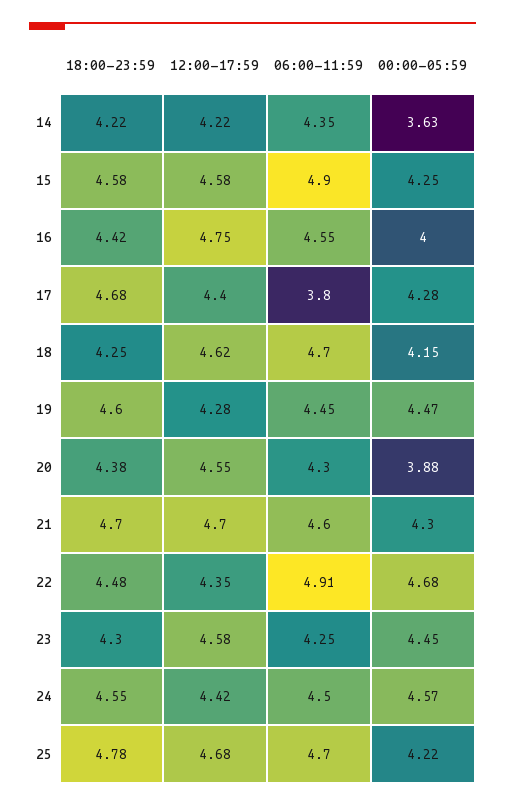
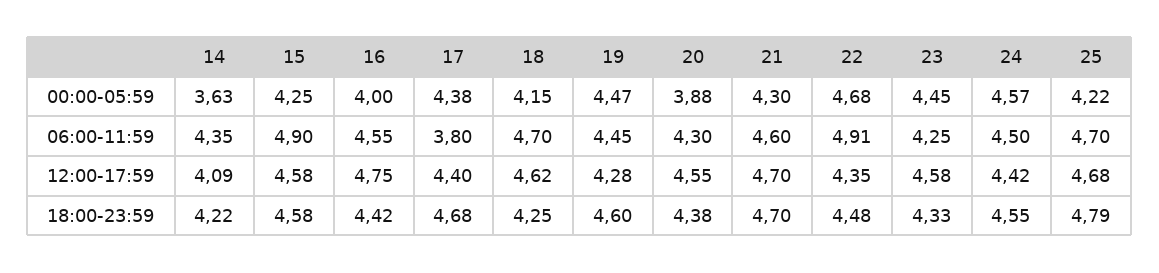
  {
    "18:00-23:59": {
      "14": 4.22,
      "15": 4.58,
      "16": 4.42,
      "17": 4.68,
      "18": 4.25,
      "19": 4.6,
      "20": 4.38,
      "21": 4.7,
      "22": 4.48,
-     "23": 4.3,
+     "23": 4.33,
      "24": 4.55,
-     "25": 4.78
+     "25": 4.79
    },
    "12:00-17:59": {
-     "14": 4.22,
+     "14": 4.09,
      "15": 4.58,
      "16": 4.75,
      "17": 4.4,
      "18": 4.62,
      "19": 4.28,
      "20": 4.55,
      "21": 4.7,
      "22": 4.35,
      "23": 4.58,
      "24": 4.42,
      "25": 4.68
    },
    "06:00-11:59": {
      "14": 4.35,
      "15": 4.9,
      "16": 4.55,
      "17": 3.8,
      "18": 4.7,
      "19": 4.45,
      "20": 4.3,
      "21": 4.6,
      "22": 4.91,
      "23": 4.25,
      "24": 4.5,
      "25": 4.7
    },
    "00:00-05:59": {
      "14": 3.63,
      "15": 4.25,
      "16": 4,
-     "17": 4.28,
+     "17": 4.38,
      "18": 4.15,
      "19": 4.47,
      "20": 3.88,
      "21": 4.3,
      "22": 4.68,
      "23": 4.45,
      "24": 4.57,
      "25": 4.22
    }
  }

